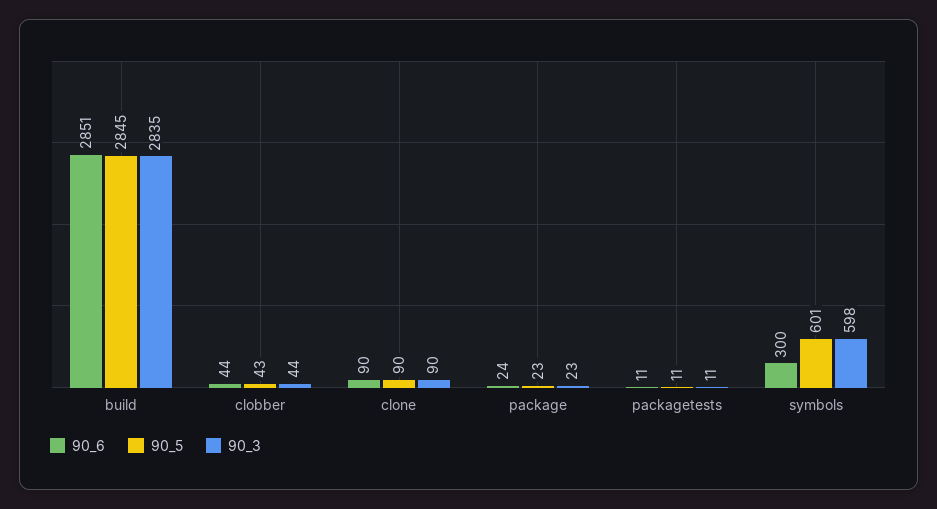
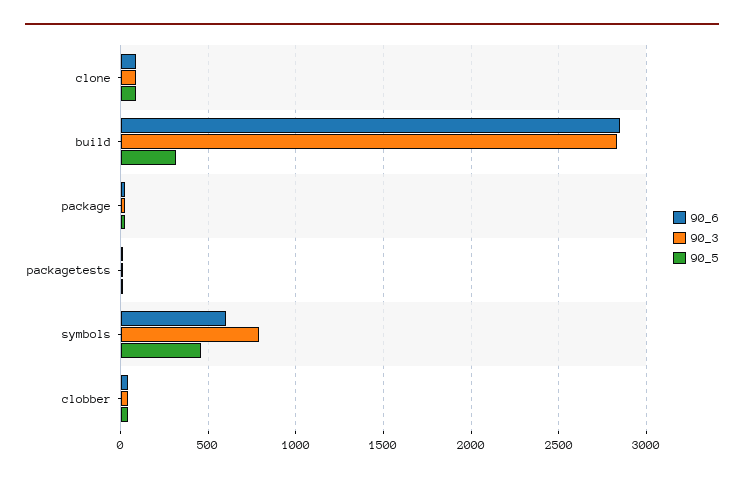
  {
    "90_6": {
      "build": 2851,
      "clobber": 44,
      "clone": 90,
      "package": 24,
      "packagetests": 11,
-     "symbols": 300
+     "symbols": 600
    },
    "90_5": {
-     "build": 2845,
+     "build": 300,
      "clobber": 43,
      "clone": 90,
      "package": 23,
      "packagetests": 11,
-     "symbols": 601
+     "symbols": 450
    },
    "90_3": {
      "build": 2835,
      "clobber": 44,
      "clone": 90,
      "package": 23,
      "packagetests": 11,
-     "symbols": 598
+     "symbols": 800
    }
  }

